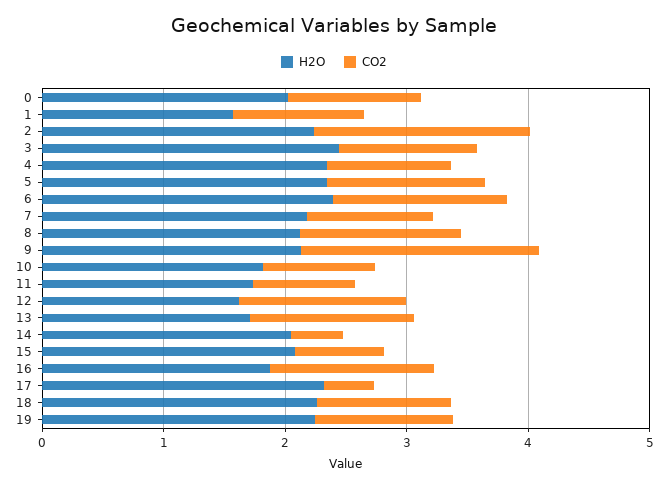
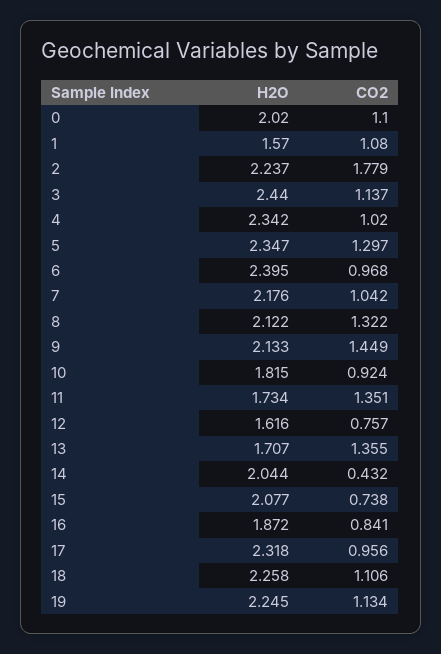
  {
    "H2O": {
      "0": 2.02,
      "1": 1.57,
      "2": 2.237,
      "3": 2.44,
      "4": 2.342,
      "5": 2.347,
      "6": 2.395,
      "7": 2.176,
      "8": 2.122,
      "9": 2.133,
      "10": 1.815,
      "11": 1.734,
      "12": 1.616,
      "13": 1.707,
      "14": 2.044,
      "15": 2.077,
      "16": 1.872,
      "17": 2.318,
      "18": 2.258,
      "19": 2.245
    },
    "CO2": {
      "0": 1.1,
      "1": 1.08,
      "2": 1.779,
      "3": 1.137,
      "4": 1.02,
      "5": 1.297,
-     "6": 1.4,
+     "6": 0.968,
      "7": 1.042,
      "8": 1.322,
-     "9": 2,
+     "9": 1.449,
      "10": 0.924,
-     "11": 0.8,
+     "11": 1.351,
-     "12": 1.4,
+     "12": 0.757,
      "13": 1.355,
      "14": 0.432,
      "15": 0.738,
-     "16": 1.4,
+     "16": 0.841,
-     "17": 0.4,
+     "17": 0.956,
      "18": 1.106,
      "19": 1.134
    }
  }

